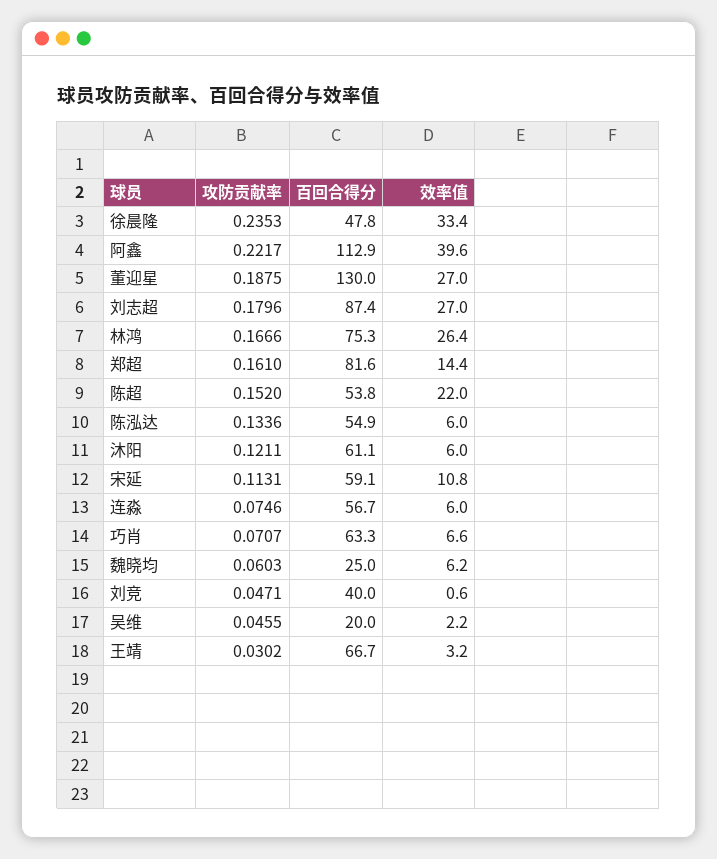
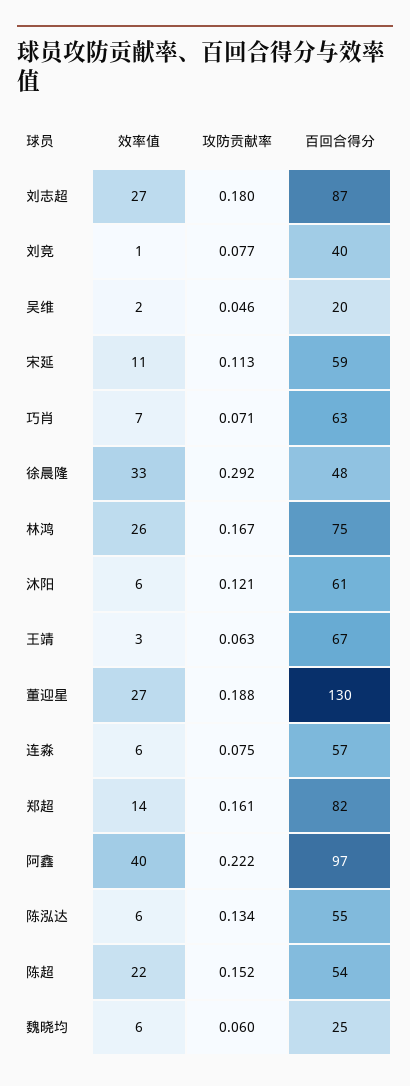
  {
    "攻防贡献率": {
-     "徐晨隆": 0.2353,
+     "徐晨隆": 0.292,
      "阿鑫": 0.2217,
      "董迎星": 0.1875,
      "刘志超": 0.1796,
      "林鸿": 0.1666,
      "郑超": 0.161,
      "陈超": 0.152,
      "陈泓达": 0.1336,
      "沐阳": 0.1211,
      "宋延": 0.1131,
      "连淼": 0.0746,
      "巧肖": 0.0707,
      "魏晓均": 0.0603,
-     "刘竞": 0.0471,
+     "刘竞": 0.077,
      "吴维": 0.0455,
-     "王靖": 0.0302
+     "王靖": 0.063
    },
    "百回合得分": {
      "徐晨隆": 47.8,
-     "阿鑫": 112.9,
+     "阿鑫": 97,
      "董迎星": 130,
      "刘志超": 87.4,
      "林鸿": 75.3,
      "郑超": 81.6,
      "陈超": 53.8,
      "陈泓达": 54.9,
      "沐阳": 61.1,
      "宋延": 59.1,
      "连淼": 56.7,
      "巧肖": 63.3,
      "魏晓均": 25,
      "刘竞": 40,
      "吴维": 20,
      "王靖": 66.7
    },
    "效率值": {
      "徐晨隆": 33.4,
      "阿鑫": 39.6,
      "董迎星": 27,
      "刘志超": 27,
      "林鸿": 26.4,
      "郑超": 14.4,
      "陈超": 22,
      "陈泓达": 6,
      "沐阳": 6,
      "宋延": 10.8,
      "连淼": 6,
      "巧肖": 6.6,
      "魏晓均": 6.2,
      "刘竞": 0.6,
      "吴维": 2.2,
      "王靖": 3.2
    }
  }

